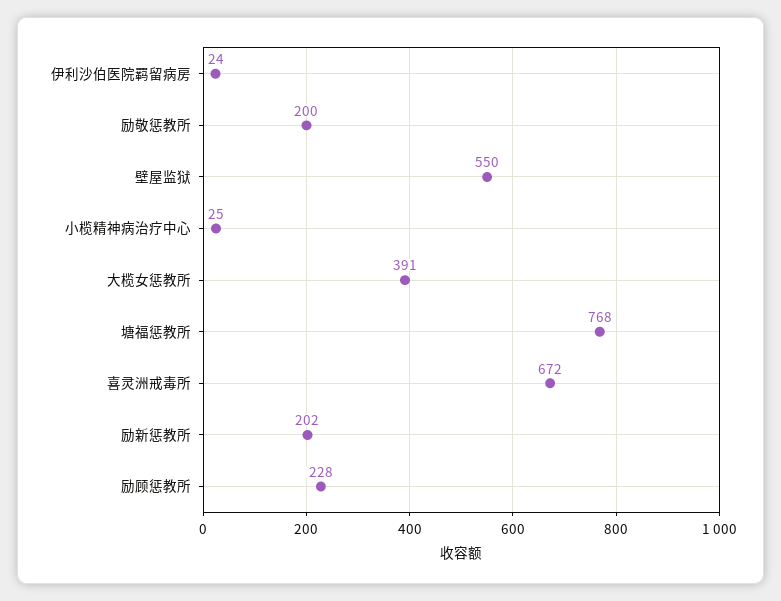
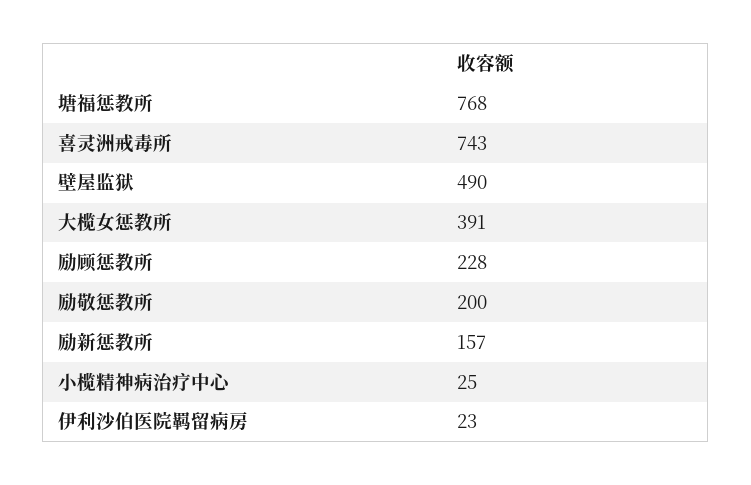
  {
-   "伊利沙伯医院羁留病房": 24,
+   "伊利沙伯医院羁留病房": 23,
    "励敬惩教所": 200,
-   "壁屋监狱": 550,
+   "壁屋监狱": 490,
    "小榄精神病治疗中心": 25,
    "大榄女惩教所": 391,
    "塘福惩教所": 768,
-   "喜灵洲戒毒所": 672,
+   "喜灵洲戒毒所": 743,
-   "励新惩教所": 202,
+   "励新惩教所": 157,
    "励顾惩教所": 228
  }

